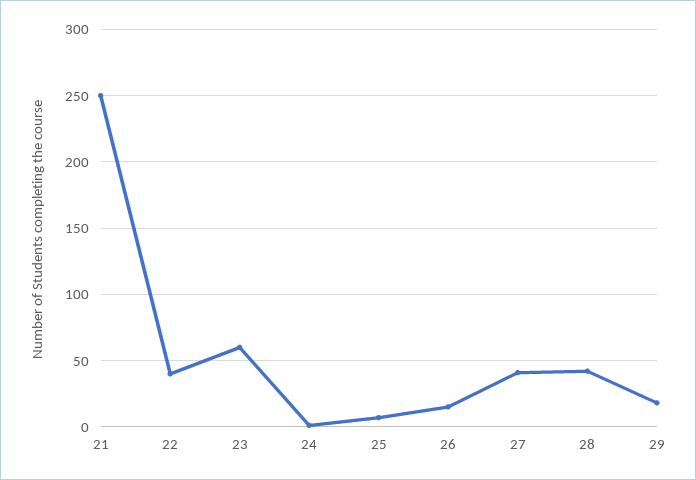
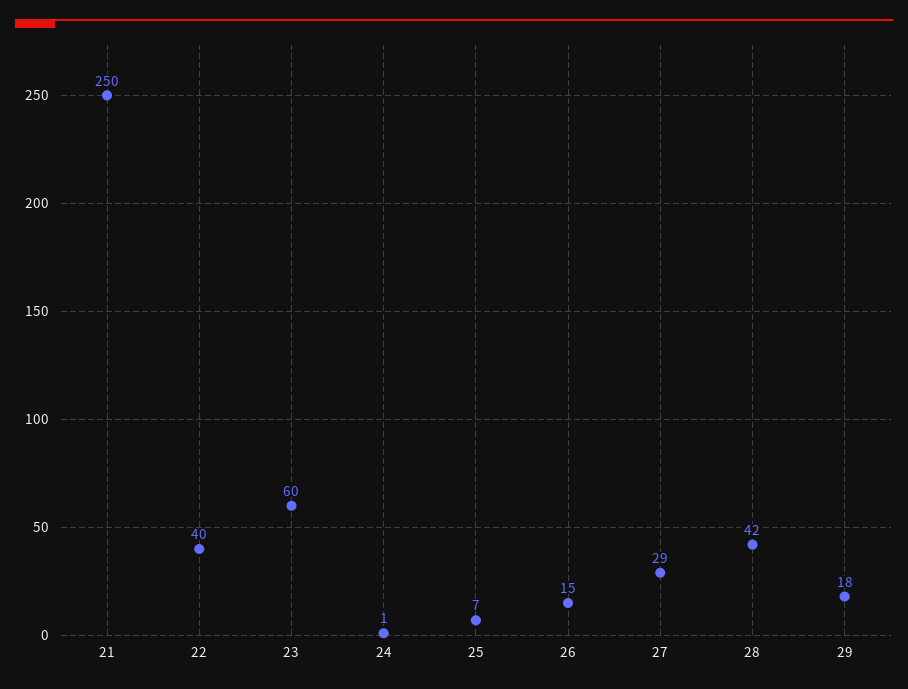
  {
    "21": 250,
    "22": 40,
    "23": 60,
    "24": 1,
    "25": 7,
    "26": 15,
-   "27": 40,
+   "27": 29,
    "28": 42,
    "29": 18
  }

